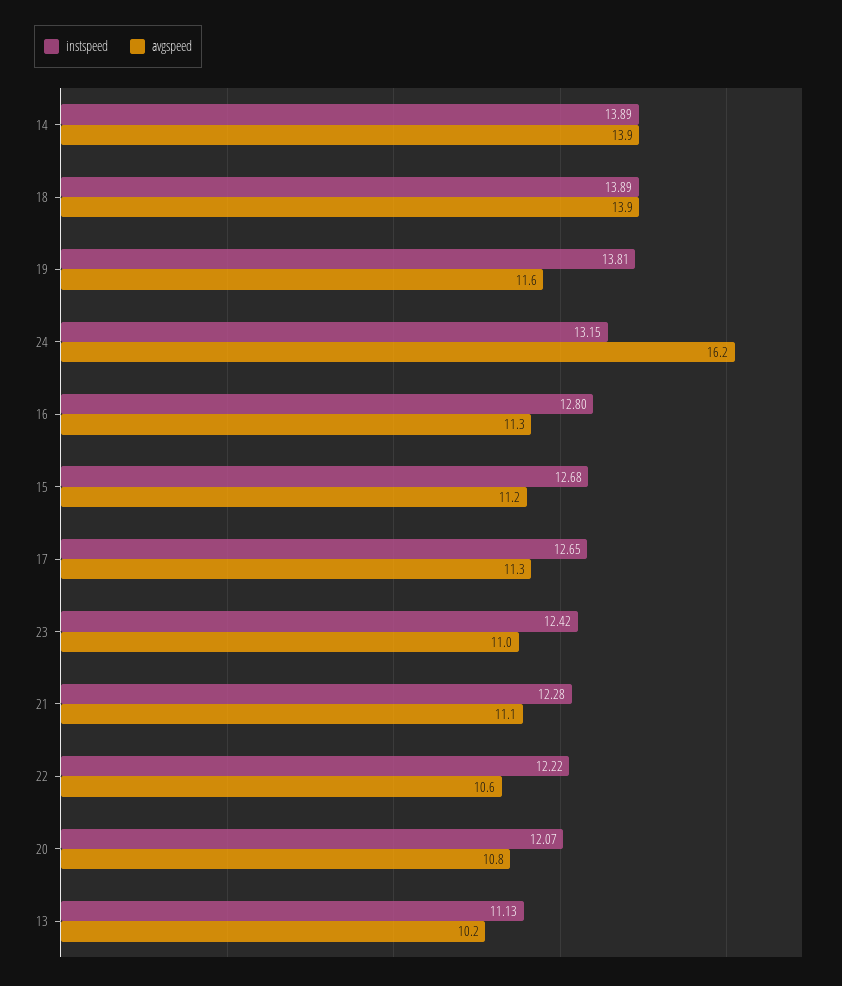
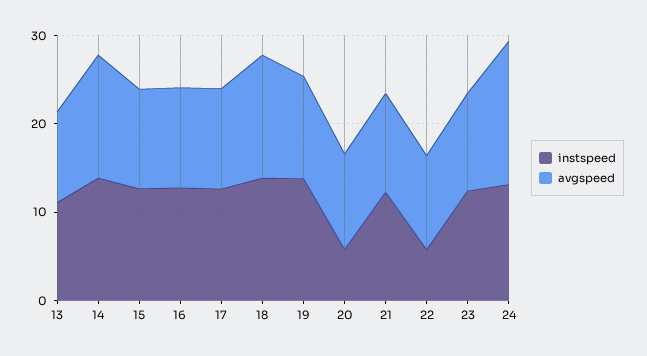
  {
    "instspeed": {
      "14": 13.89,
      "18": 13.89,
      "19": 13.81,
      "24": 13.15,
      "16": 12.8,
      "15": 12.68,
      "17": 12.65,
      "23": 12.42,
      "21": 12.28,
-     "22": 12.22,
+     "22": 6,
-     "20": 12.07,
+     "20": 6,
      "13": 11.13
    },
    "avgspeed": {
      "14": 13.9,
      "18": 13.9,
      "19": 11.6,
      "24": 16.2,
      "16": 11.3,
      "15": 11.2,
      "17": 11.3,
      "23": 11,
      "21": 11.1,
      "22": 10.6,
      "20": 10.8,
      "13": 10.2
    }
  }

